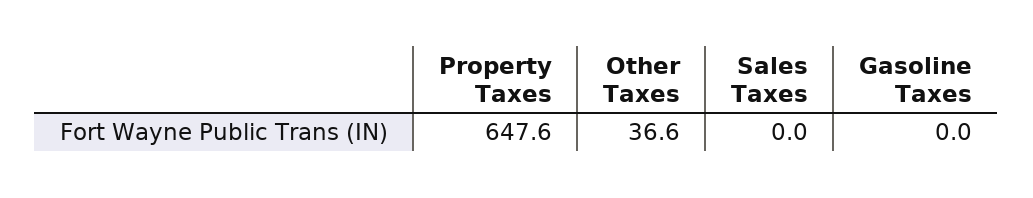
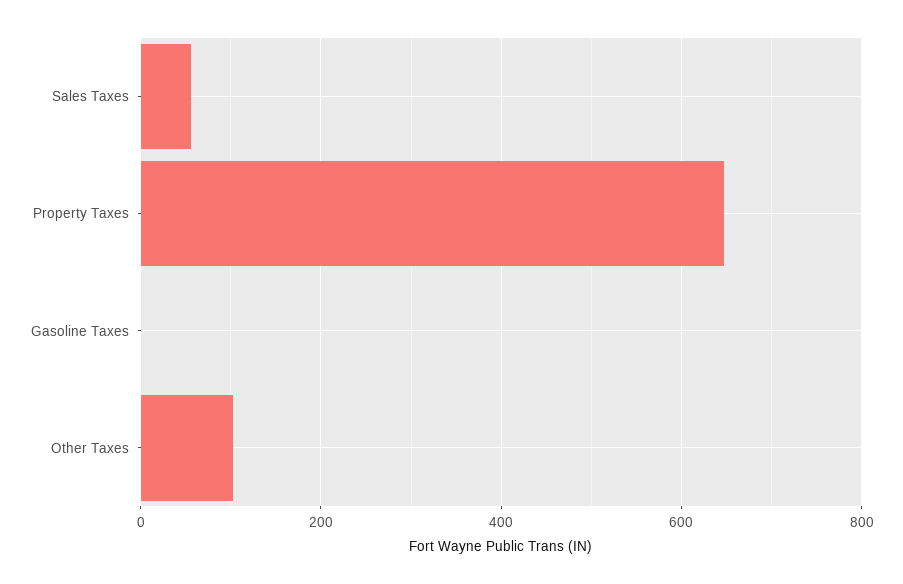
  {
    "Property Taxes": 647.6,
-   "Other Taxes": 36.6,
+   "Other Taxes": 100,
-   "Sales Taxes": 0,
+   "Sales Taxes": 60,
    "Gasoline Taxes": 0
  }

